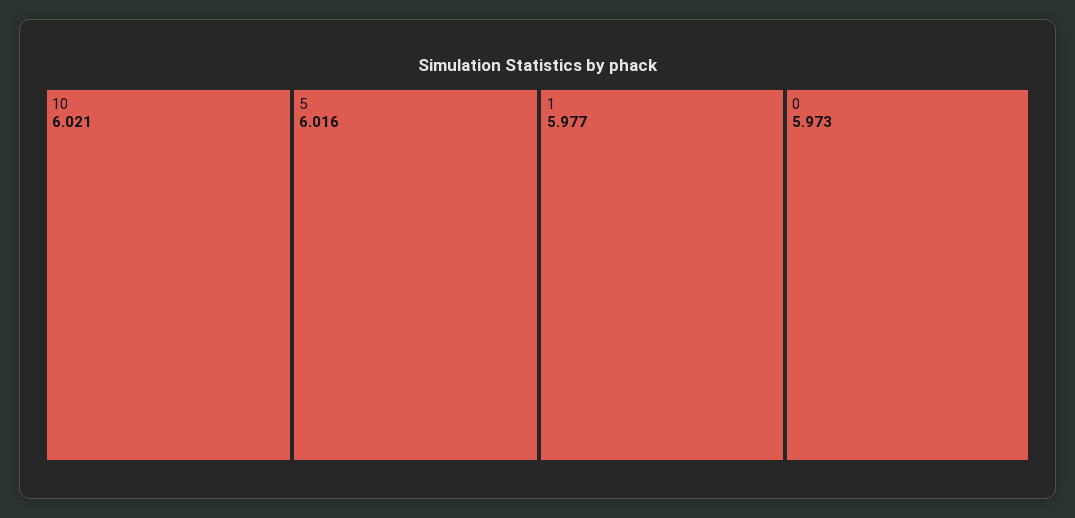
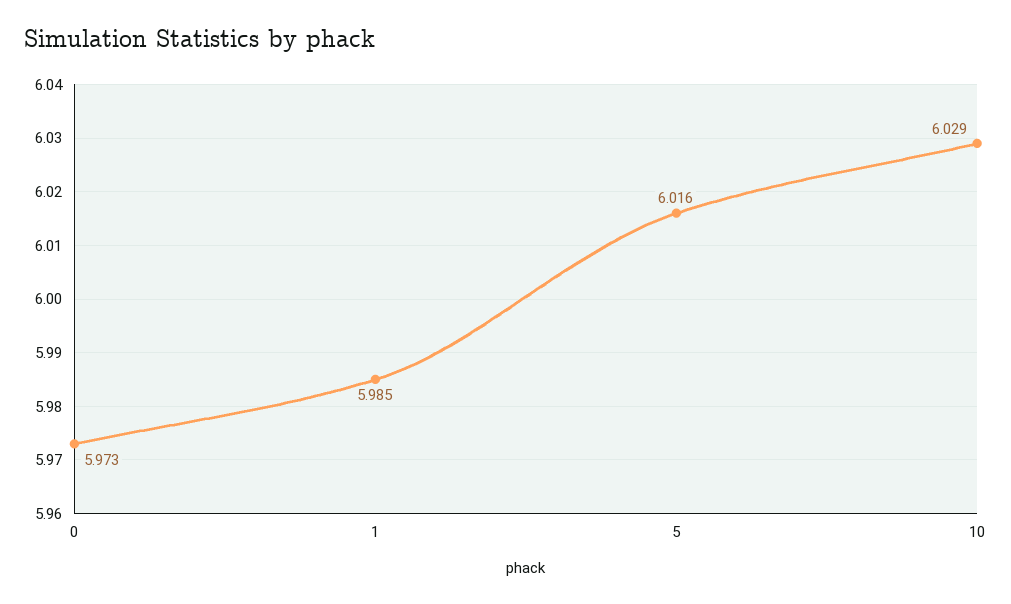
  {
-   "10": 6.021,
+   "10": 6.029,
    "5": 6.016,
-   "1": 5.977,
+   "1": 5.985,
    "0": 5.973
  }

